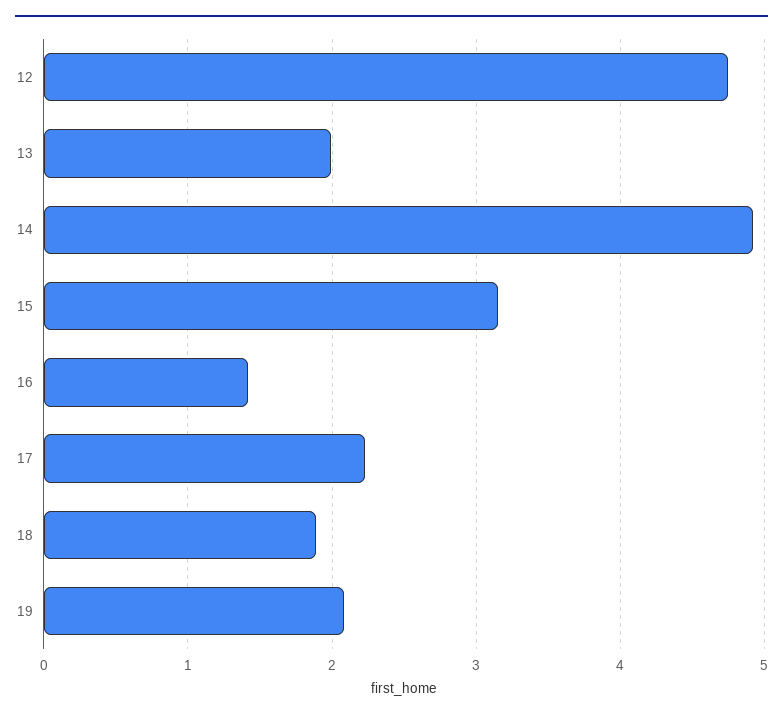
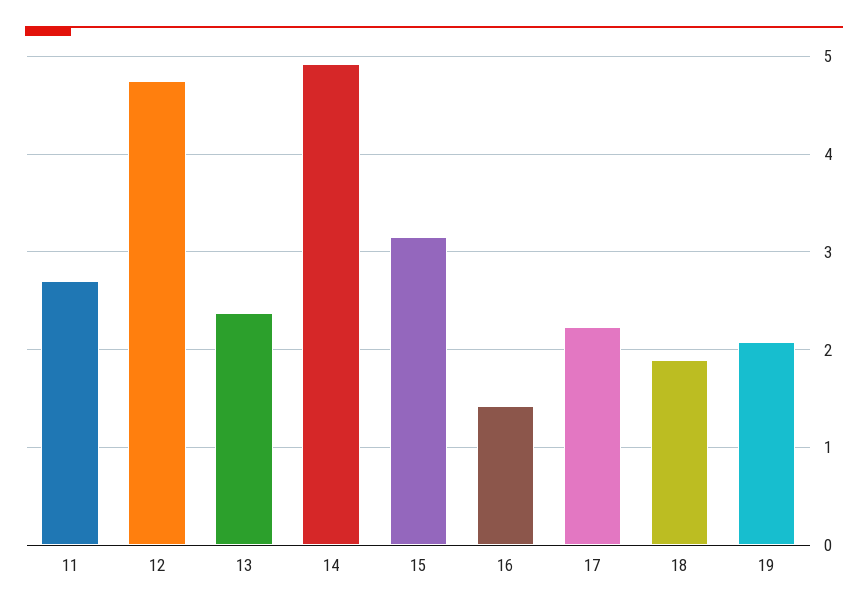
  {
    "12": 4.8,
-   "13": 2,
+   "13": 2.4,
    "14": 4.9,
    "15": 3.2,
    "16": 1.4,
    "17": 2.2,
    "18": 1.9,
-   "19": 2.1
+   "19": 2.1,
+   "11": 2.7
  }

